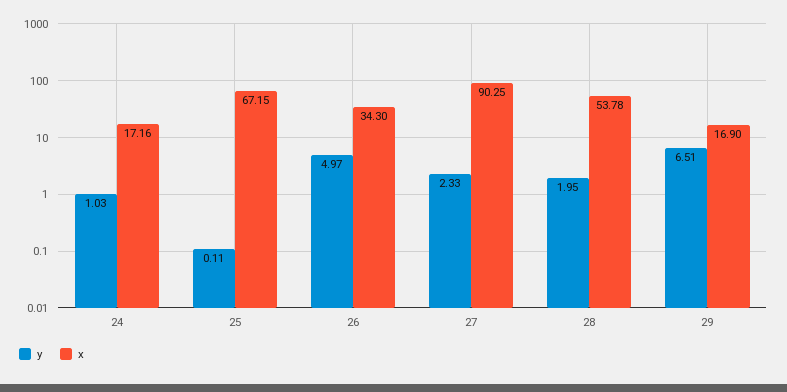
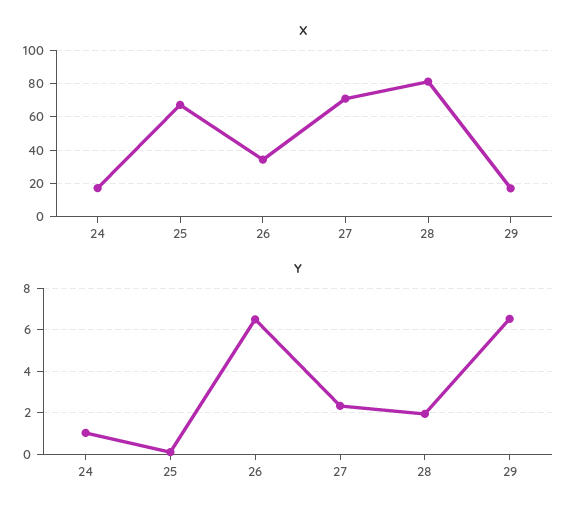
  {
    "y": {
      "24": 1.03,
      "25": 0.11,
-     "26": 4.97,
+     "26": 6.5,
      "27": 2.33,
      "28": 1.95,
      "29": 6.51
    },
    "x": {
      "24": 17.16,
      "25": 67.15,
      "26": 34.3,
-     "27": 90.25,
+     "27": 70,
-     "28": 53.78,
+     "28": 80,
      "29": 16.9
    }
  }

